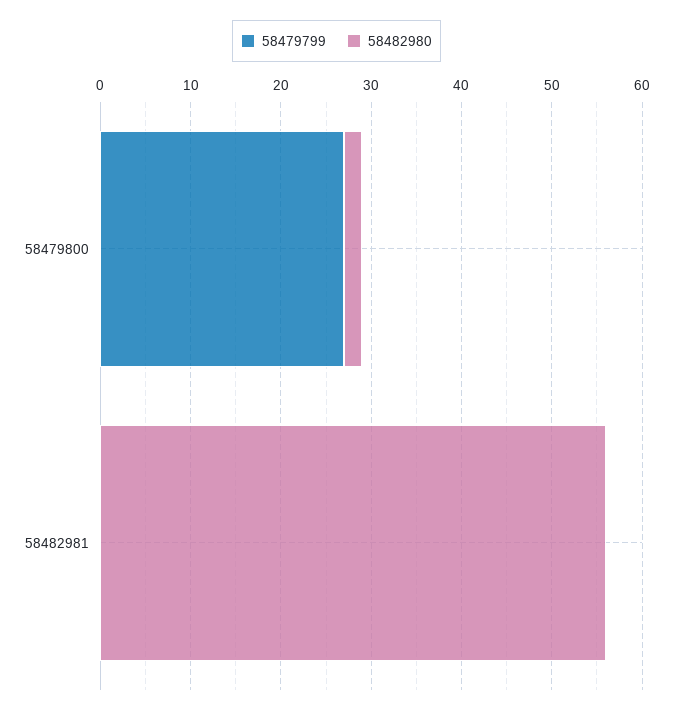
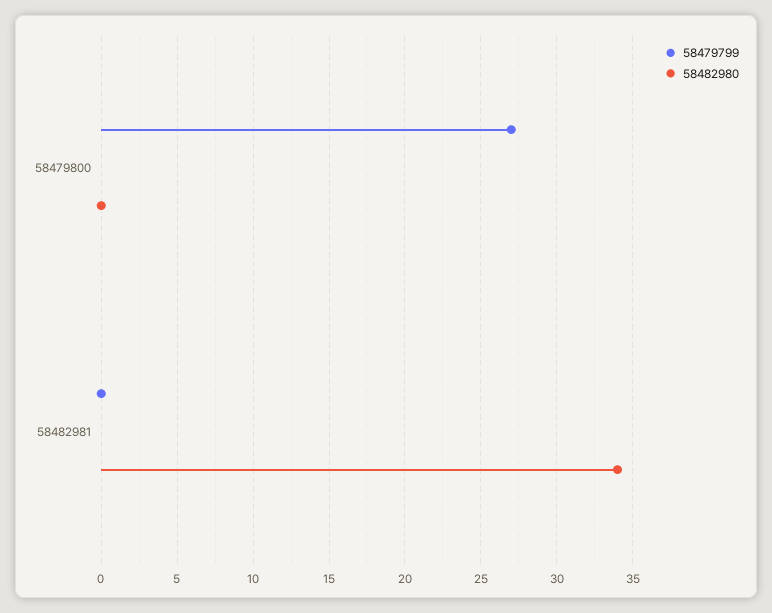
  {
    "58479799": {
      "58479800": 27,
      "58482981": 0
    },
    "58482980": {
-     "58479800": 2,
+     "58479800": 0,
-     "58482981": 56
+     "58482981": 34
    }
  }

